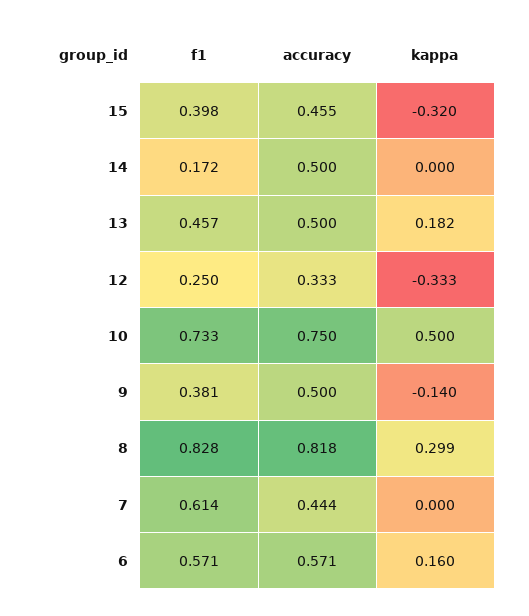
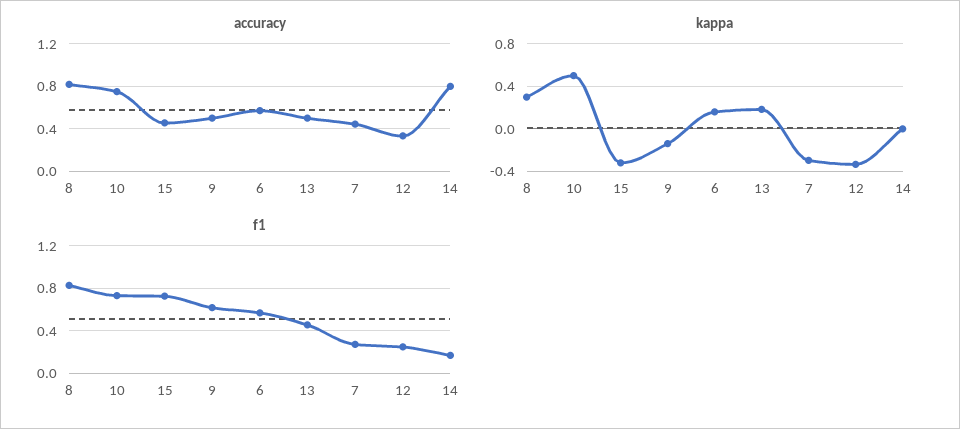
  {
    "f1": {
-     "15": 0.398,
+     "15": 0.7,
      "14": 0.172,
      "13": 0.457,
      "12": 0.25,
      "10": 0.733,
-     "9": 0.381,
+     "9": 0.6,
      "8": 0.828,
-     "7": 0.614,
+     "7": 0.3,
      "6": 0.571
    },
    "accuracy": {
      "15": 0.455,
-     "14": 0.5,
+     "14": 0.8,
      "13": 0.5,
      "12": 0.333,
      "10": 0.75,
      "9": 0.5,
      "8": 0.818,
      "7": 0.444,
      "6": 0.571
    },
    "kappa": {
      "15": -0.32,
      "14": 0,
      "13": 0.182,
      "12": -0.333,
      "10": 0.5,
      "9": -0.14,
      "8": 0.299,
-     "7": 0,
+     "7": -0.3,
      "6": 0.16
    }
  }

